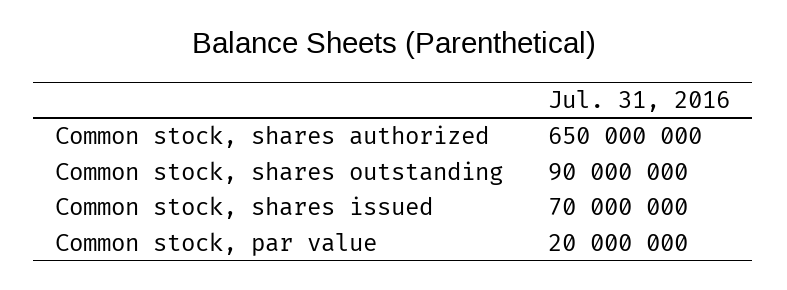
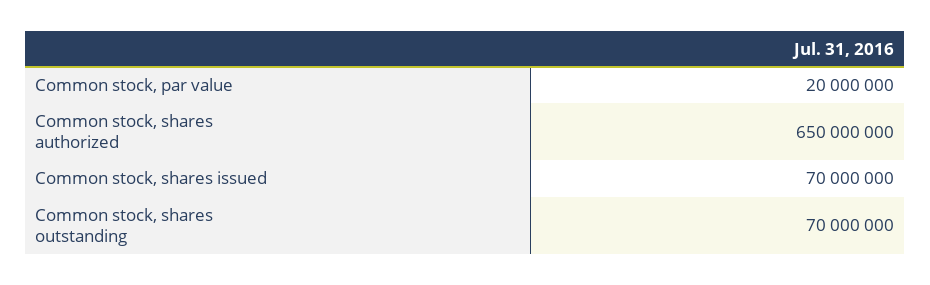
  {
    "Common stock, shares authorized": 650000000,
-   "Common stock, shares outstanding": 90000000,
+   "Common stock, shares outstanding": 70000000,
    "Common stock, shares issued": 70000000,
    "Common stock, par value": 20000000
  }

